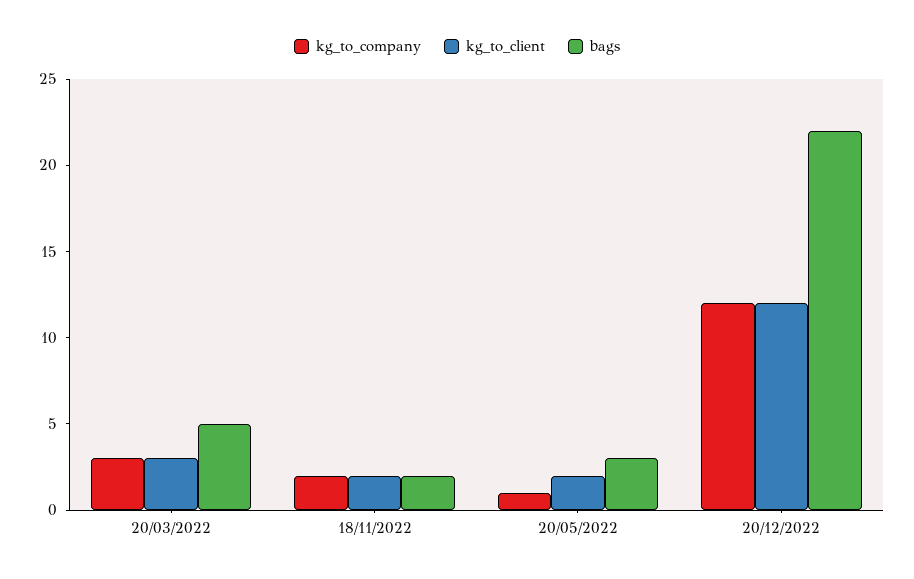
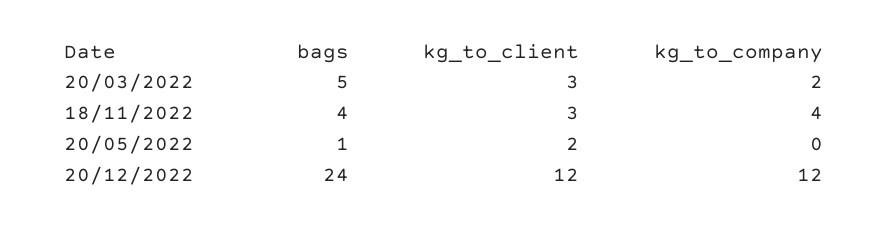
  {
    "kg_to_company": {
-     "20/03/2022": 3,
+     "20/03/2022": 2,
-     "18/11/2022": 2,
+     "18/11/2022": 4,
-     "20/05/2022": 1,
+     "20/05/2022": 0,
      "20/12/2022": 12
    },
    "kg_to_client": {
      "20/03/2022": 3,
-     "18/11/2022": 2,
+     "18/11/2022": 3,
      "20/05/2022": 2,
      "20/12/2022": 12
    },
    "bags": {
      "20/03/2022": 5,
-     "18/11/2022": 2,
+     "18/11/2022": 4,
-     "20/05/2022": 3,
+     "20/05/2022": 1,
-     "20/12/2022": 22
+     "20/12/2022": 24
    }
  }

